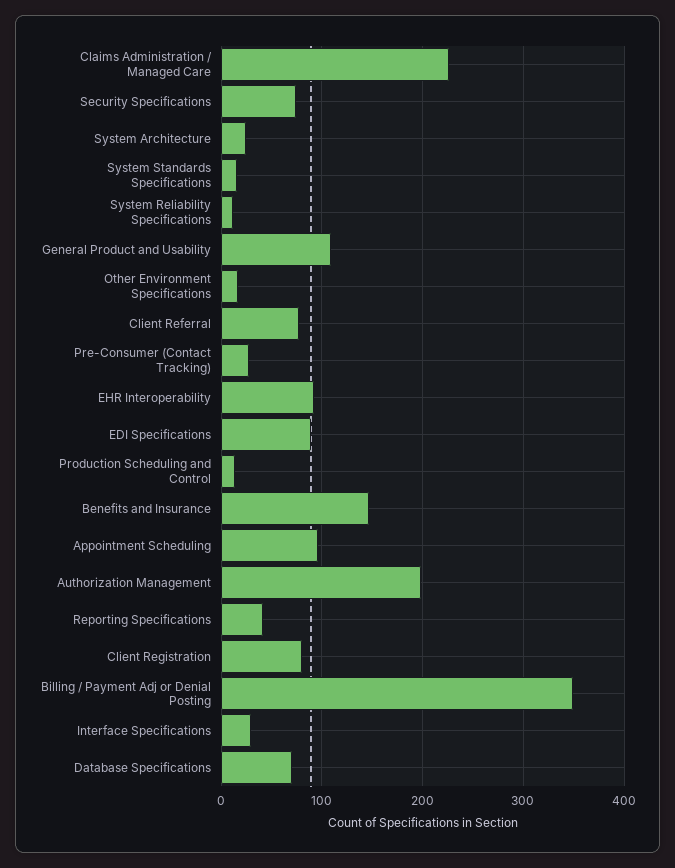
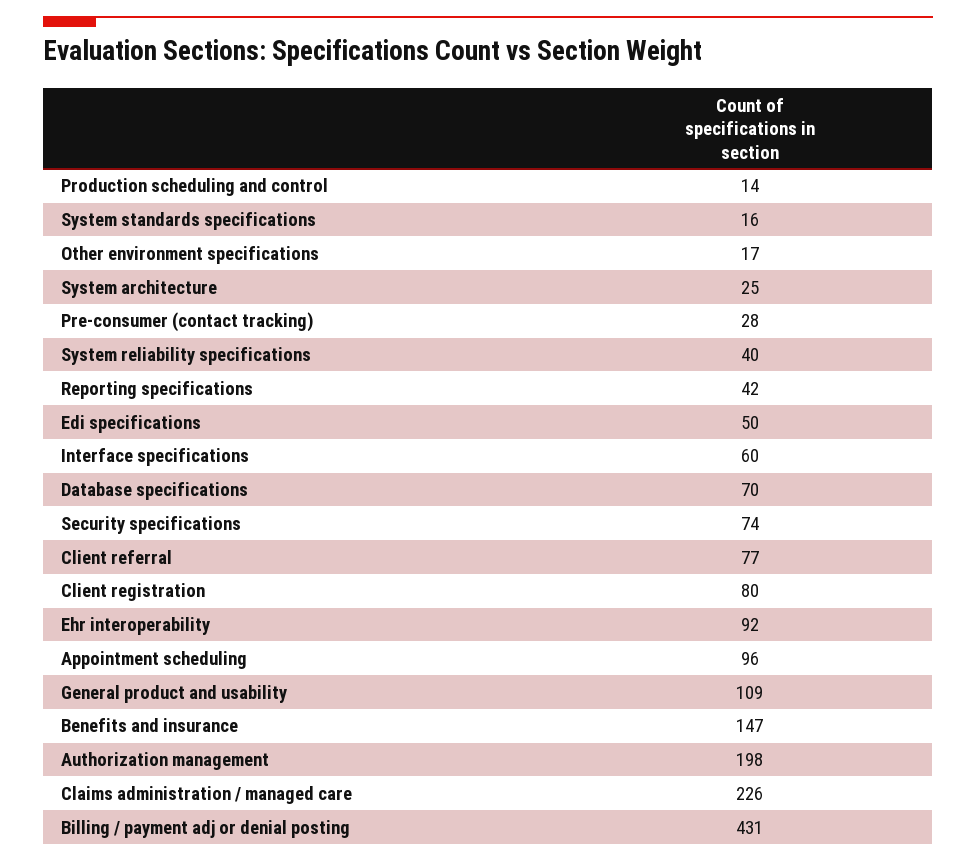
  {
    "Claims Administration / Managed Care": 226,
    "Security Specifications": 74,
    "System Architecture": 25,
    "System Standards Specifications": 16,
-   "System Reliability Specifications": 10,
+   "System Reliability Specifications": 40,
    "General Product and Usability": 109,
    "Other Environment Specifications": 17,
    "Client Referral": 77,
    "Pre-Consumer (Contact Tracking)": 28,
    "EHR Interoperability": 92,
-   "EDI Specifications": 90,
+   "EDI Specifications": 50,
    "Production Scheduling and Control": 14,
    "Benefits and Insurance": 147,
    "Appointment Scheduling": 96,
    "Authorization Management": 198,
    "Reporting Specifications": 42,
    "Client Registration": 80,
-   "Billing / Payment Adj or Denial Posting": 350,
+   "Billing / Payment Adj or Denial Posting": 431,
-   "Interface Specifications": 30,
+   "Interface Specifications": 60,
    "Database Specifications": 70
  }

